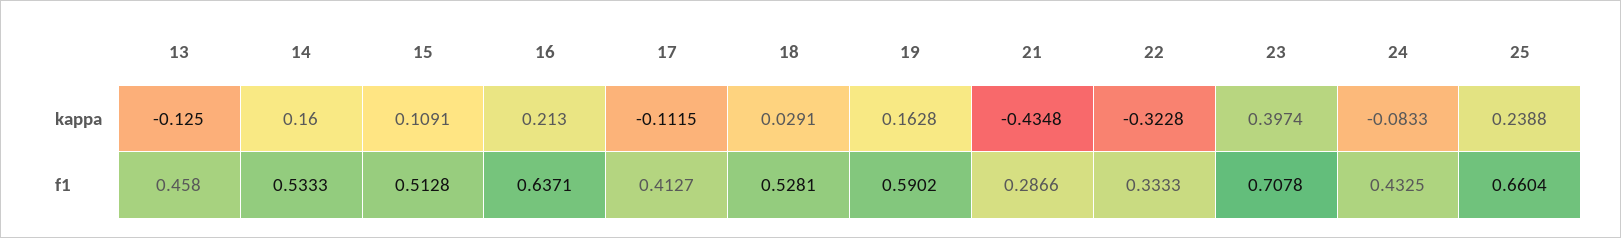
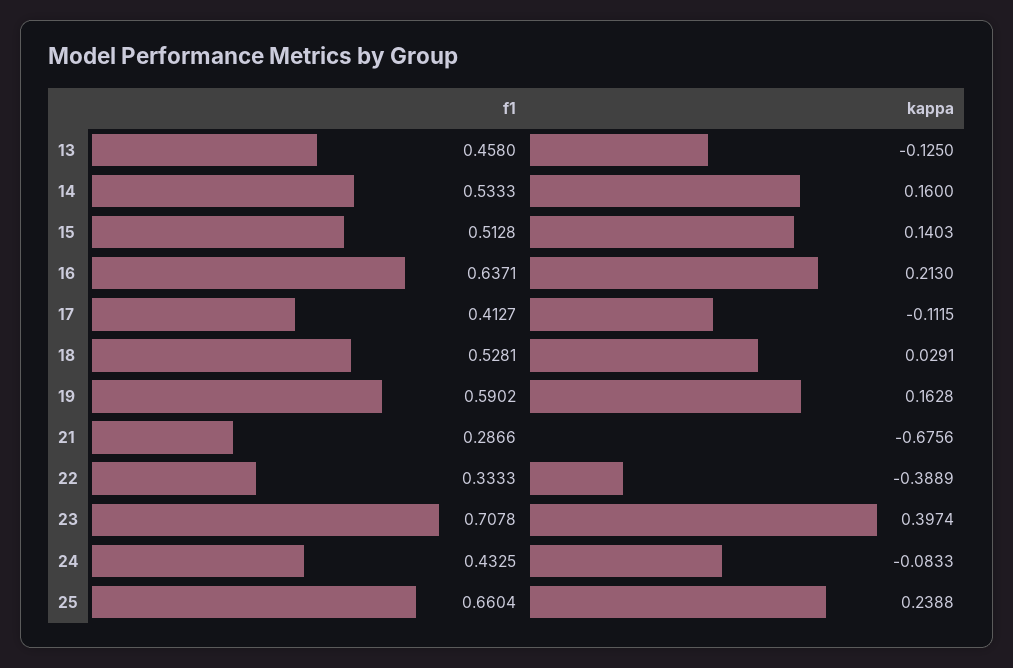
  {
    "13": {
      "kappa": -0.125,
      "f1": 0.458
    },
    "14": {
      "kappa": 0.16,
      "f1": 0.5333
    },
    "15": {
-     "kappa": 0.1091,
+     "kappa": 0.1403,
      "f1": 0.5128
    },
    "16": {
      "kappa": 0.213,
      "f1": 0.6371
    },
    "17": {
      "kappa": -0.1115,
      "f1": 0.4127
    },
    "18": {
      "kappa": 0.0291,
      "f1": 0.5281
    },
    "19": {
      "kappa": 0.1628,
      "f1": 0.5902
    },
    "21": {
-     "kappa": -0.4348,
+     "kappa": -0.6756,
      "f1": 0.2866
    },
    "22": {
-     "kappa": -0.3228,
+     "kappa": -0.3889,
      "f1": 0.3333
    },
    "23": {
      "kappa": 0.3974,
      "f1": 0.7078
    },
    "24": {
      "kappa": -0.0833,
      "f1": 0.4325
    },
    "25": {
      "kappa": 0.2388,
      "f1": 0.6604
    }
  }

